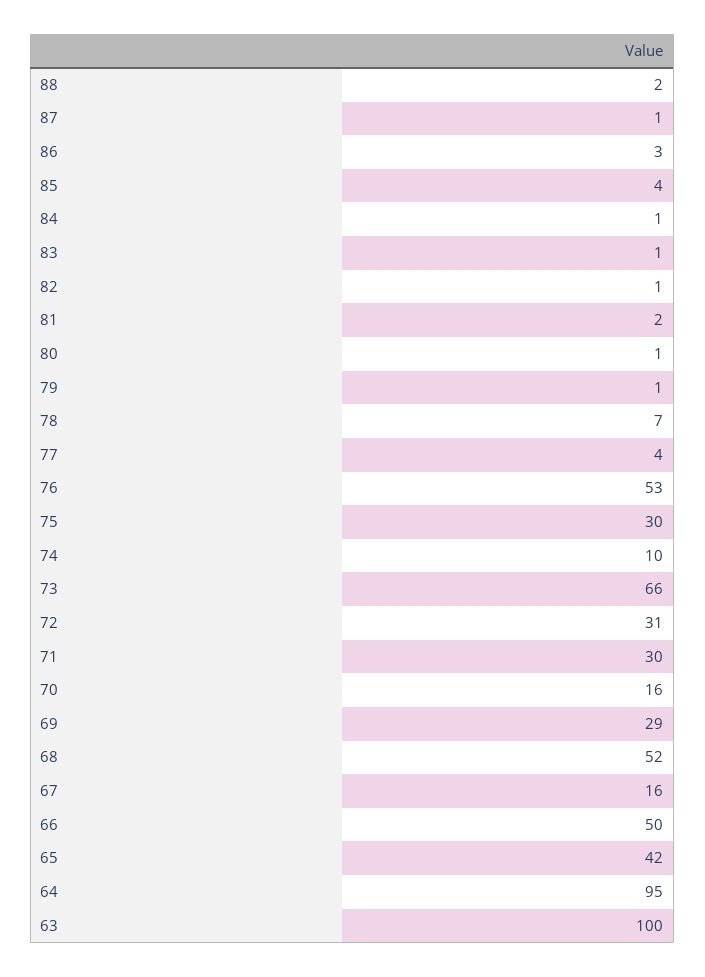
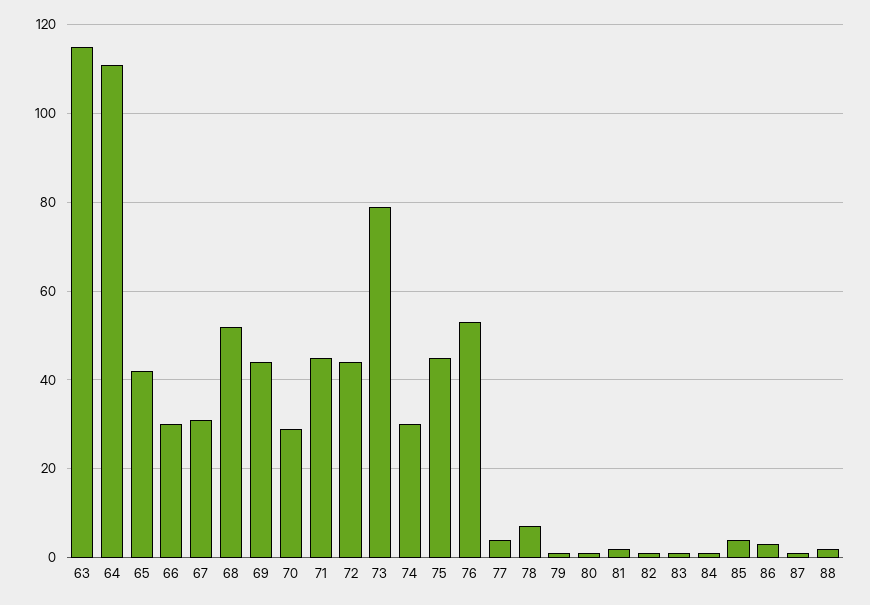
  {
    "88": 2,
    "87": 1,
    "86": 3,
    "85": 4,
    "84": 1,
    "83": 1,
    "82": 1,
    "81": 2,
    "80": 1,
    "79": 1,
    "78": 7,
    "77": 4,
    "76": 53,
-   "75": 30,
+   "75": 45,
-   "74": 10,
+   "74": 30,
-   "73": 66,
+   "73": 80,
-   "72": 31,
+   "72": 45,
-   "71": 30,
+   "71": 45,
-   "70": 16,
+   "70": 30,
-   "69": 29,
+   "69": 45,
    "68": 52,
-   "67": 16,
+   "67": 30,
-   "66": 50,
+   "66": 30,
    "65": 42,
-   "64": 95,
+   "64": 110,
-   "63": 100
+   "63": 115
  }

